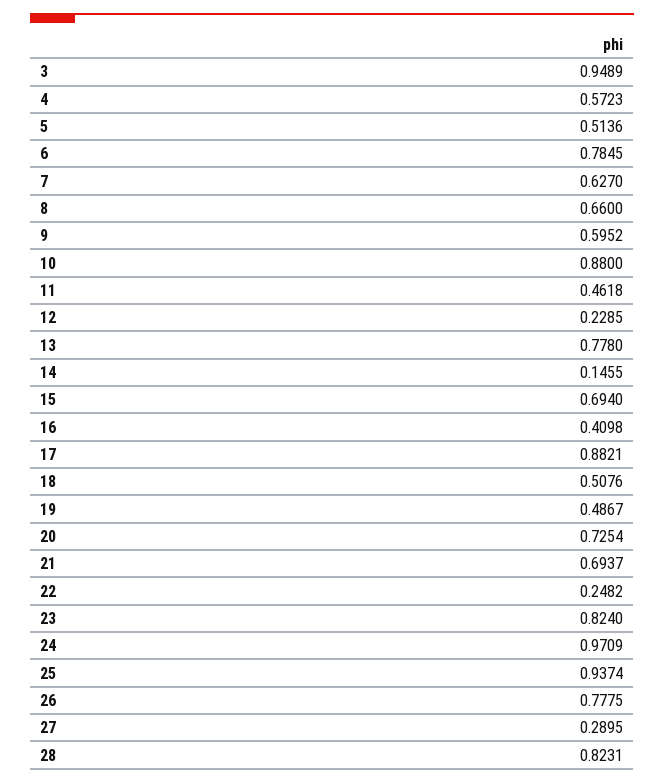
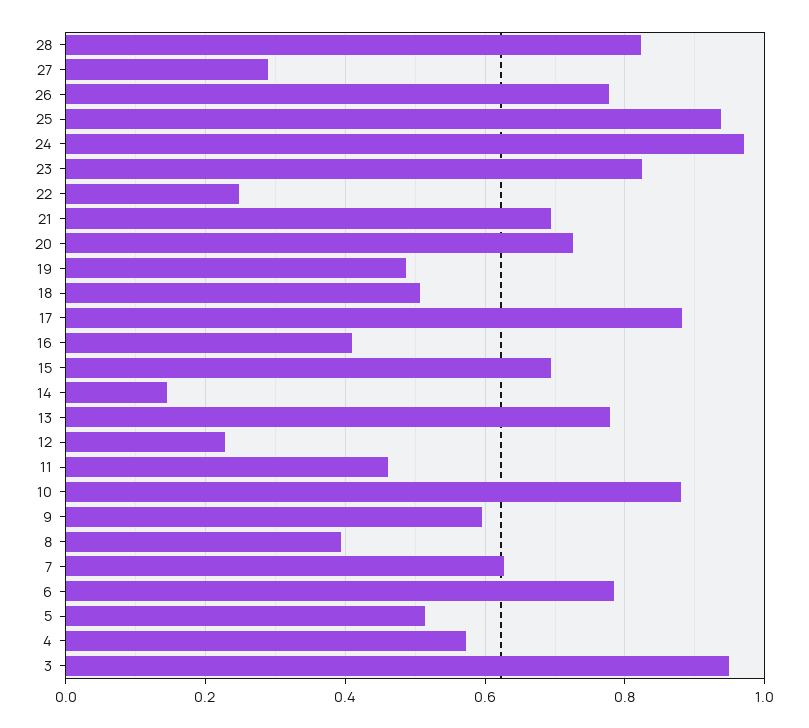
  {
    "3": 0.9489,
    "4": 0.5723,
    "5": 0.5136,
    "6": 0.7845,
    "7": 0.627,
-   "8": 0.66,
+   "8": 0.4,
    "9": 0.5952,
    "10": 0.88,
    "11": 0.4618,
    "12": 0.2285,
    "13": 0.778,
    "14": 0.1455,
    "15": 0.694,
    "16": 0.4098,
    "17": 0.8821,
    "18": 0.5076,
    "19": 0.4867,
    "20": 0.7254,
    "21": 0.6937,
    "22": 0.2482,
    "23": 0.824,
    "24": 0.9709,
    "25": 0.9374,
    "26": 0.7775,
    "27": 0.2895,
    "28": 0.8231
  }

